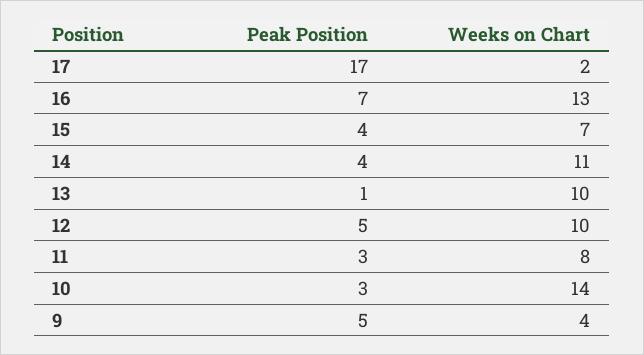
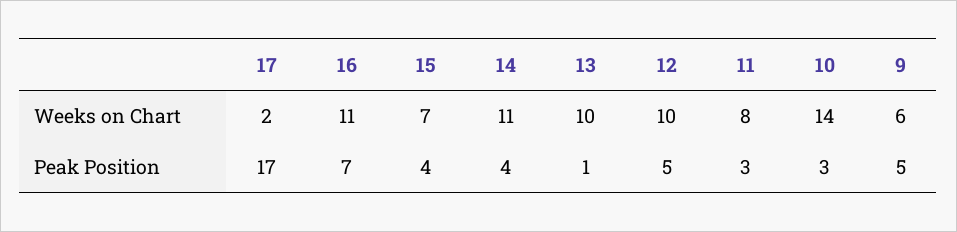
  {
    "Peak Position": {
      "17": 17,
      "16": 7,
      "15": 4,
      "14": 4,
      "13": 1,
      "12": 5,
      "11": 3,
      "10": 3,
      "9": 5
    },
    "Weeks on Chart": {
      "17": 2,
-     "16": 13,
+     "16": 11,
      "15": 7,
      "14": 11,
      "13": 10,
      "12": 10,
      "11": 8,
      "10": 14,
-     "9": 4
+     "9": 6
    }
  }

